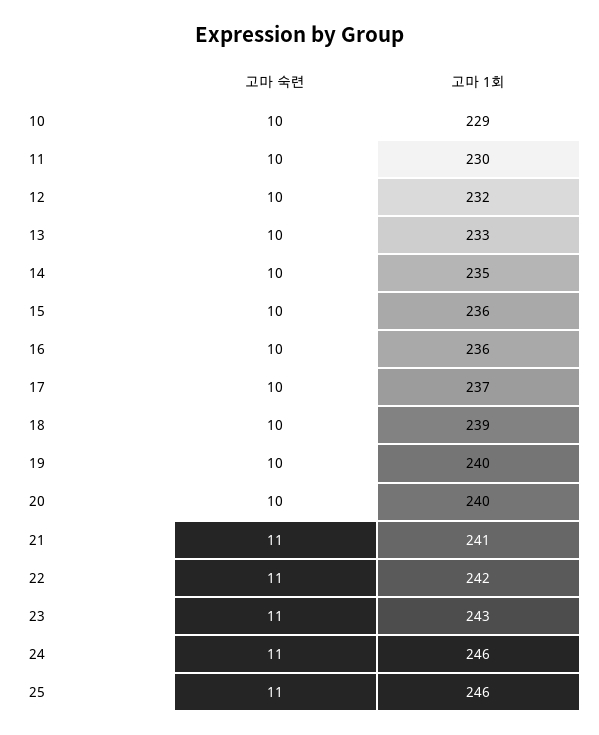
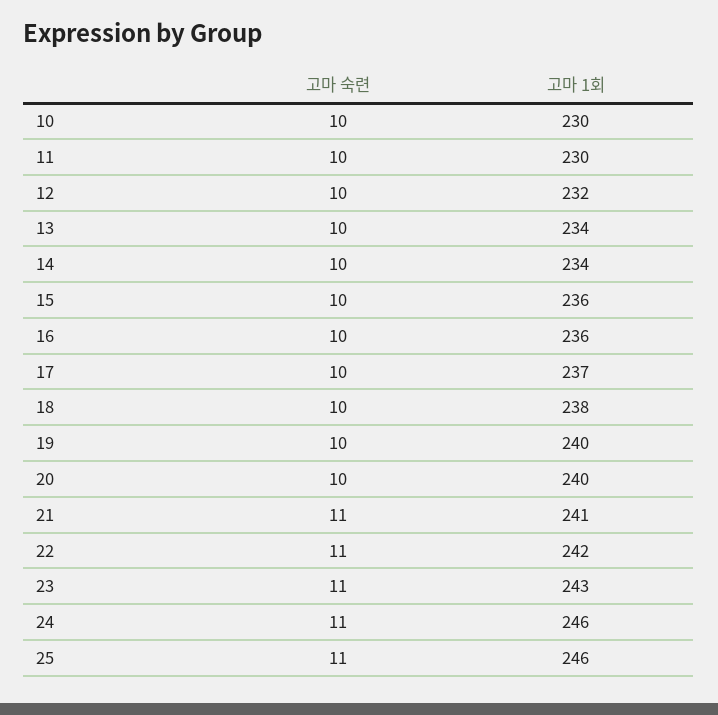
  {
    "고마 숙련": {
      "10": 10,
      "11": 10,
      "12": 10,
      "13": 10,
      "14": 10,
      "15": 10,
      "16": 10,
      "17": 10,
      "18": 10,
      "19": 10,
      "20": 10,
      "21": 11,
      "22": 11,
      "23": 11,
      "24": 11,
      "25": 11
    },
    "고마 1회": {
-     "10": 229,
+     "10": 230,
      "11": 230,
      "12": 232,
-     "13": 233,
+     "13": 234,
-     "14": 235,
+     "14": 234,
      "15": 236,
      "16": 236,
      "17": 237,
-     "18": 239,
+     "18": 238,
      "19": 240,
      "20": 240,
      "21": 241,
      "22": 242,
      "23": 243,
      "24": 246,
      "25": 246
    }
  }

